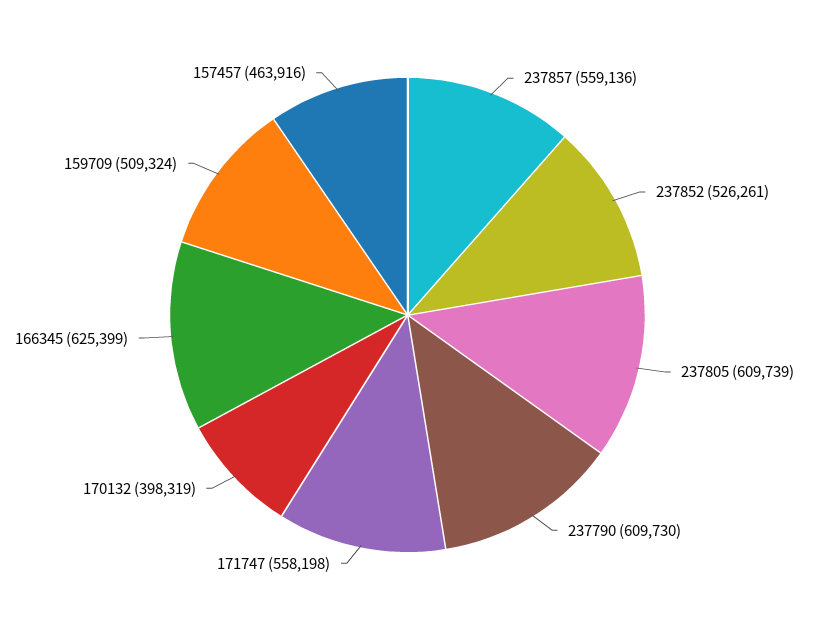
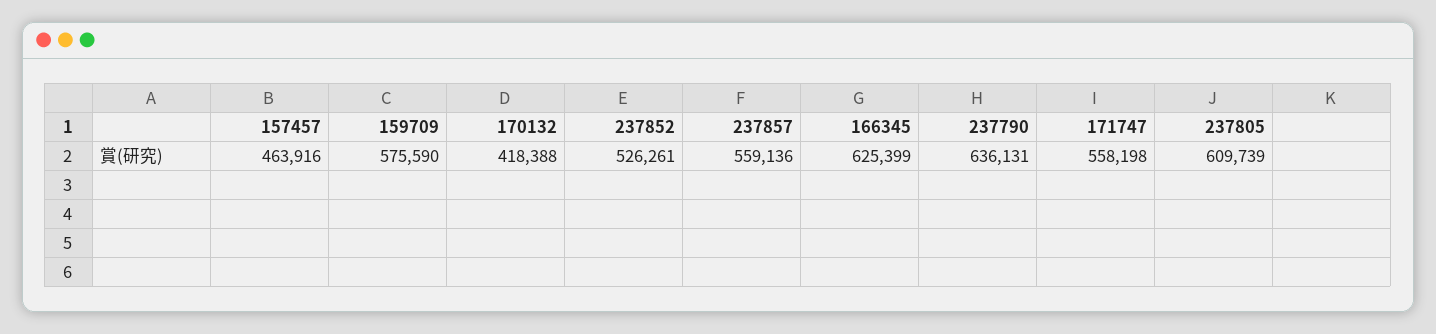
  {
    "237857": 559136,
    "237852": 526261,
    "237805": 609739,
-   "237790": 609730,
+   "237790": 636131,
    "171747": 558198,
-   "170132": 398319,
+   "170132": 418388,
    "166345": 625399,
-   "159709": 509324,
+   "159709": 575590,
    "157457": 463916
  }

